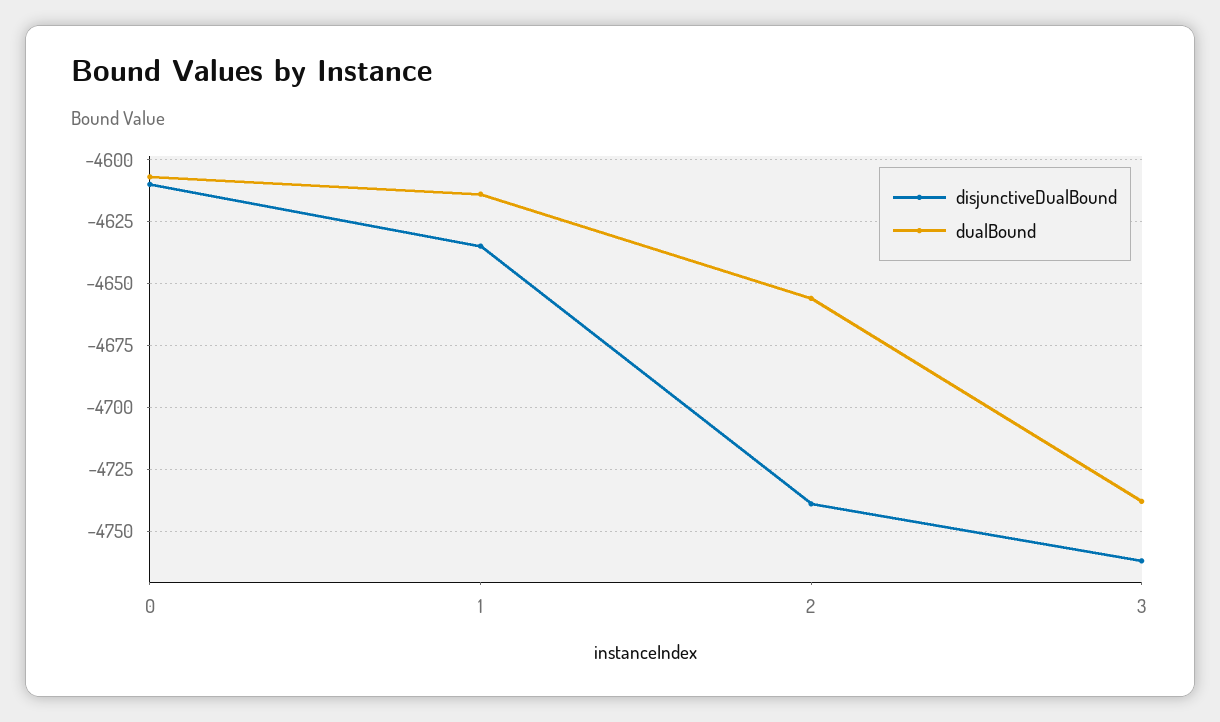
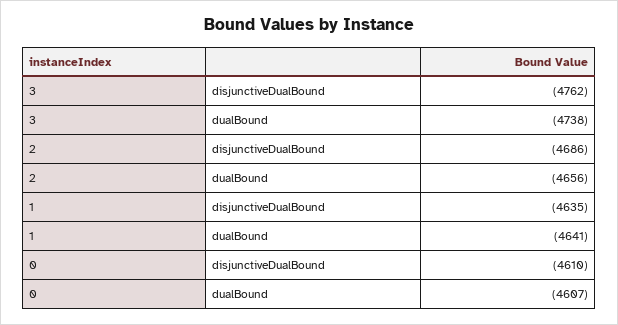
  {
    "disjunctiveDualBound": {
      "0": -4610,
      "1": -4635,
-     "2": -4740,
+     "2": -4686,
      "3": -4762
    },
    "dualBound": {
      "0": -4607,
-     "1": -4615,
+     "1": -4641,
      "2": -4656,
      "3": -4738
    }
  }

